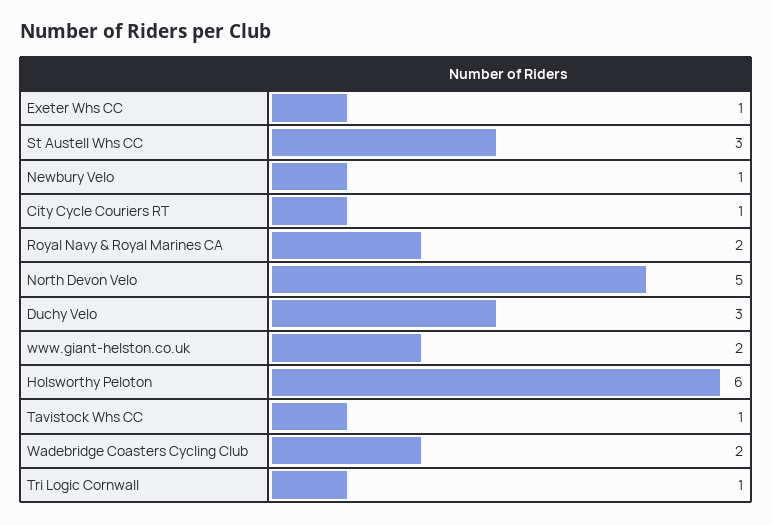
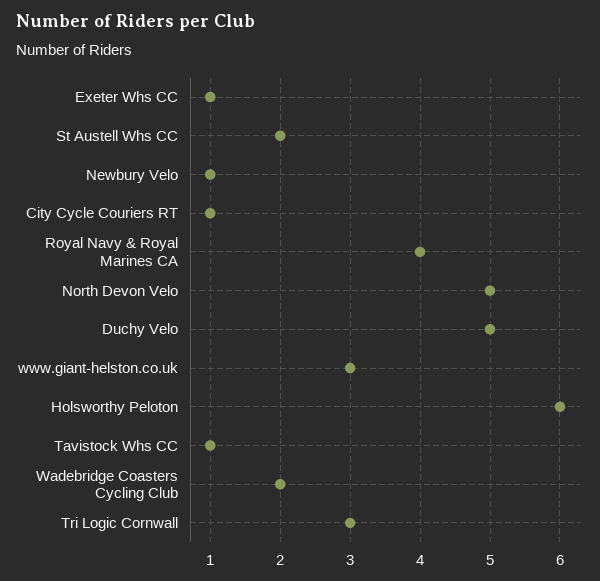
  {
    "Exeter Whs CC": 1,
-   "St Austell Whs CC": 3,
+   "St Austell Whs CC": 2,
    "Newbury Velo": 1,
    "City Cycle Couriers RT": 1,
-   "Royal Navy & Royal Marines CA": 2,
+   "Royal Navy & Royal Marines CA": 4,
    "North Devon Velo": 5,
-   "Duchy Velo": 3,
+   "Duchy Velo": 5,
-   "www.giant-helston.co.uk": 2,
+   "www.giant-helston.co.uk": 3,
    "Holsworthy Peloton": 6,
    "Tavistock Whs CC": 1,
    "Wadebridge Coasters Cycling Club": 2,
-   "Tri Logic Cornwall": 1
+   "Tri Logic Cornwall": 3
  }

